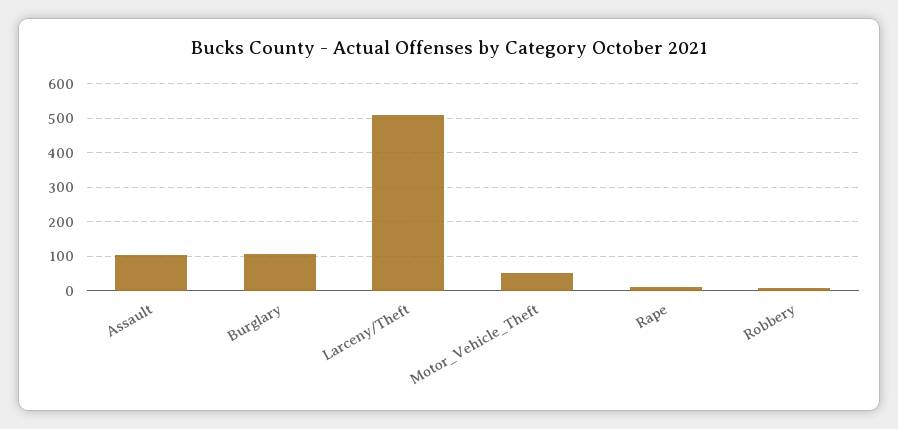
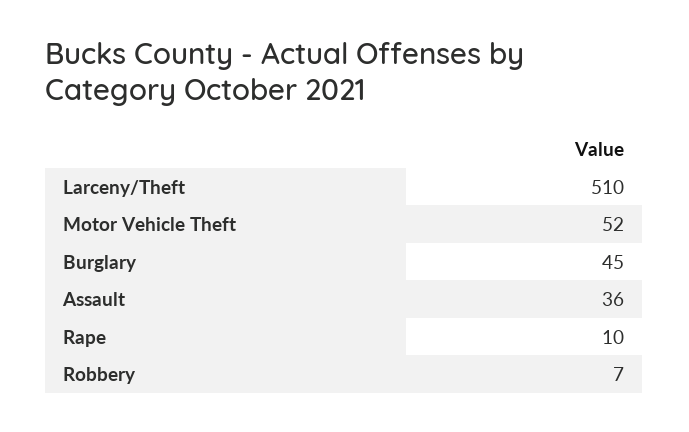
  {
-   "Assault": 100,
+   "Assault": 36,
-   "Burglary": 100,
+   "Burglary": 45,
    "Larceny/Theft": 510,
    "Motor_Vehicle_Theft": 52,
    "Rape": 10,
    "Robbery": 7
  }

